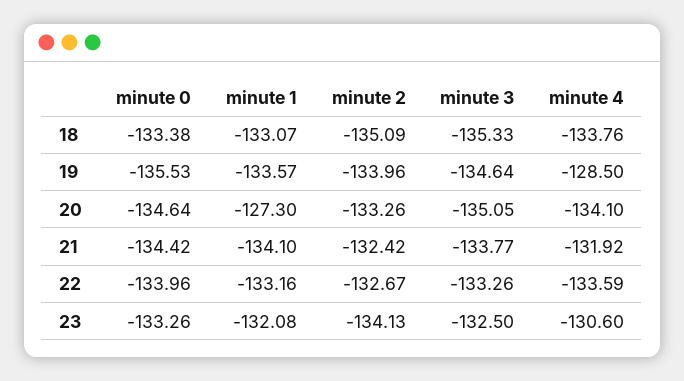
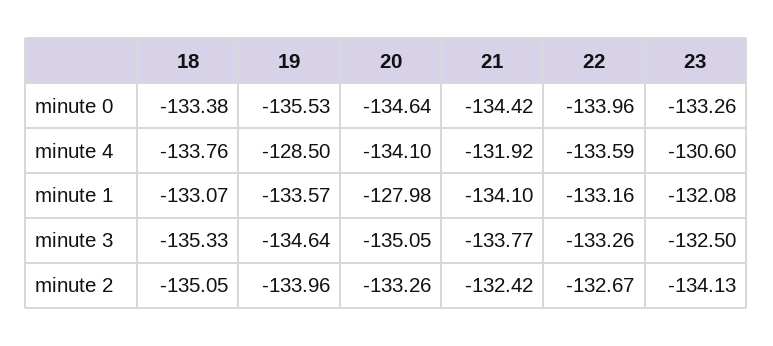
  {
    "minute 0": {
      "18": -133.38,
      "19": -135.53,
      "20": -134.64,
      "21": -134.42,
      "22": -133.96,
      "23": -133.26
    },
    "minute 1": {
      "18": -133.07,
      "19": -133.57,
-     "20": -127.3,
+     "20": -127.98,
      "21": -134.1,
      "22": -133.16,
      "23": -132.08
    },
    "minute 2": {
-     "18": -135.09,
+     "18": -135.05,
      "19": -133.96,
      "20": -133.26,
      "21": -132.42,
      "22": -132.67,
      "23": -134.13
    },
    "minute 3": {
      "18": -135.33,
      "19": -134.64,
      "20": -135.05,
      "21": -133.77,
      "22": -133.26,
      "23": -132.5
    },
    "minute 4": {
      "18": -133.76,
      "19": -128.5,
      "20": -134.1,
      "21": -131.92,
      "22": -133.59,
      "23": -130.6
    }
  }

